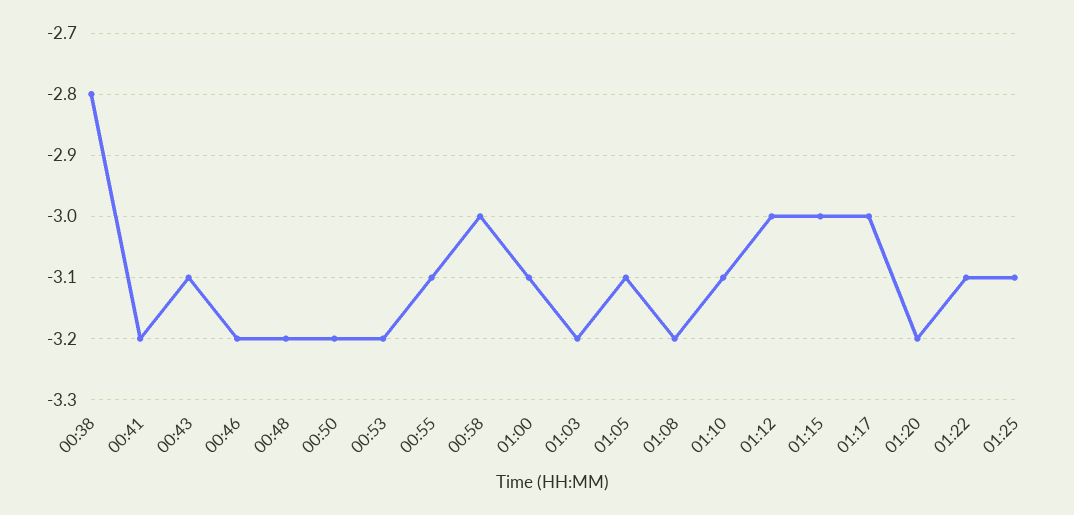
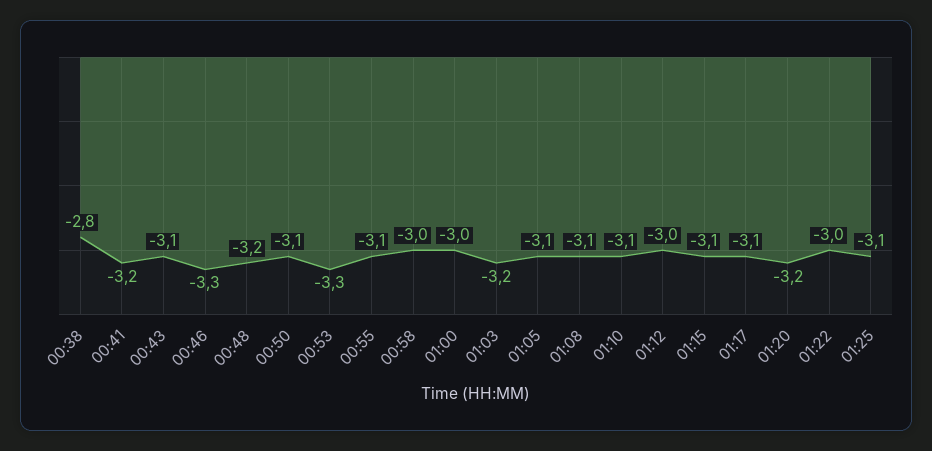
  {
    "00:38": -2.8,
    "00:41": -3.2,
    "00:43": -3.1,
-   "00:46": -3.2,
+   "00:46": -3.3,
    "00:48": -3.2,
-   "00:50": -3.2,
+   "00:50": -3.1,
-   "00:53": -3.2,
+   "00:53": -3.3,
    "00:55": -3.1,
    "00:58": -3,
-   "01:00": -3.1,
+   "01:00": -3,
    "01:03": -3.2,
    "01:05": -3.1,
-   "01:08": -3.2,
+   "01:08": -3.1,
    "01:10": -3.1,
    "01:12": -3,
-   "01:15": -3,
+   "01:15": -3.1,
-   "01:17": -3,
+   "01:17": -3.1,
    "01:20": -3.2,
-   "01:22": -3.1,
+   "01:22": -3,
    "01:25": -3.1
  }

